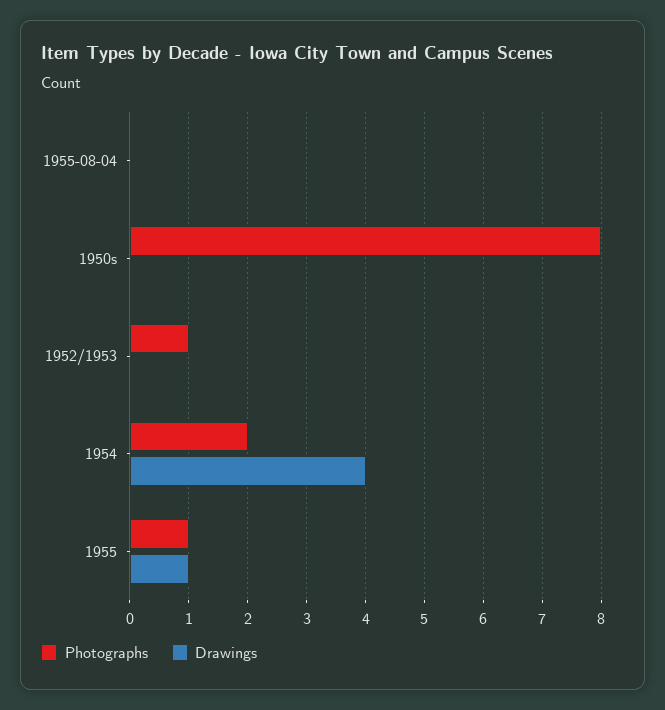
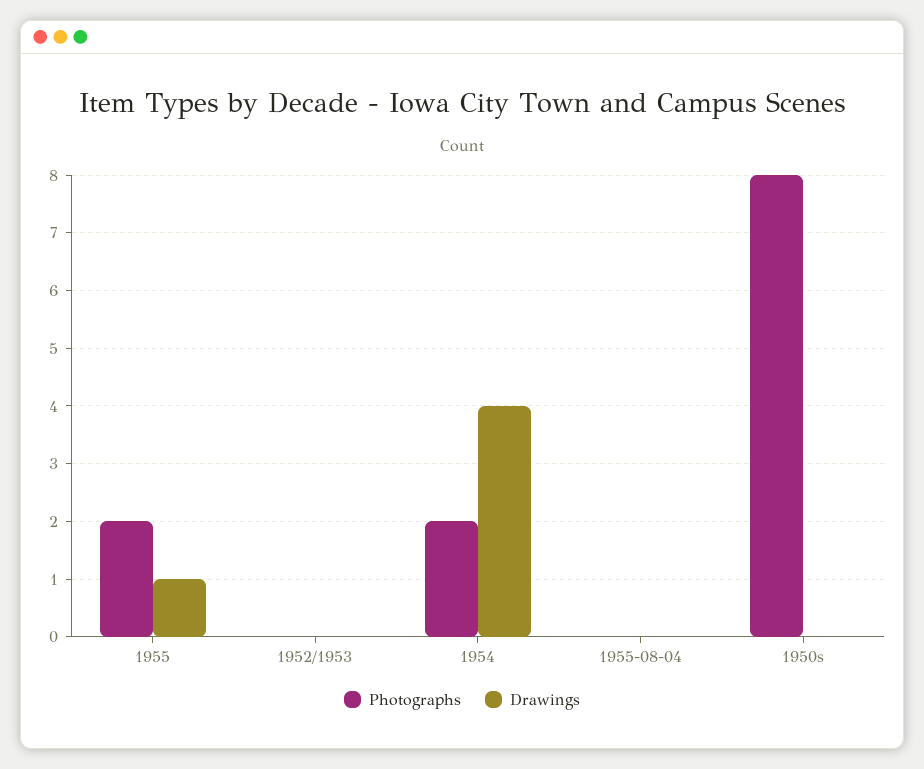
  {
    "Photographs": {
      "1955-08-04": 0,
      "1950s": 8,
-     "1952/1953": 1,
+     "1952/1953": 0,
      "1954": 2,
-     "1955": 1
+     "1955": 2
    },
    "Drawings": {
      "1955-08-04": 0,
      "1950s": 0,
      "1952/1953": 0,
      "1954": 4,
      "1955": 1
    }
  }

